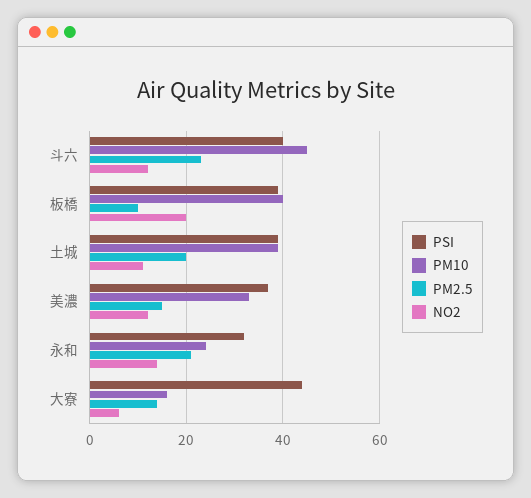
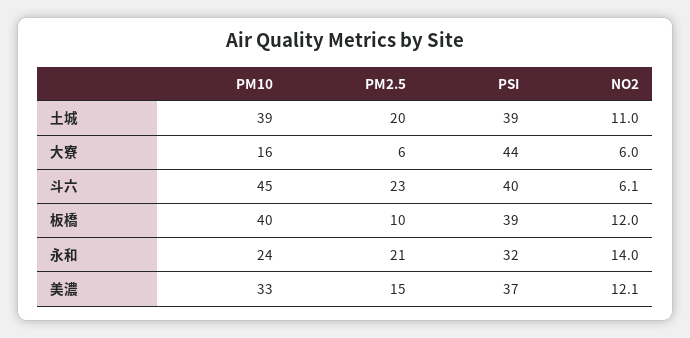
  {
    "PSI": {
      "斗六": 40,
      "板橋": 39,
      "土城": 39,
      "美濃": 37,
      "永和": 32,
      "大寮": 44
    },
    "PM10": {
      "斗六": 45,
      "板橋": 40,
      "土城": 39,
      "美濃": 33,
      "永和": 24,
      "大寮": 16
    },
    "PM2.5": {
      "斗六": 23,
      "板橋": 10,
      "土城": 20,
      "美濃": 15,
      "永和": 21,
-     "大寮": 14
+     "大寮": 6
    },
    "NO2": {
-     "斗六": 12,
+     "斗六": 6.1,
-     "板橋": 20,
+     "板橋": 12,
      "土城": 11,
      "美濃": 12.1,
      "永和": 14,
      "大寮": 6
    }
  }

